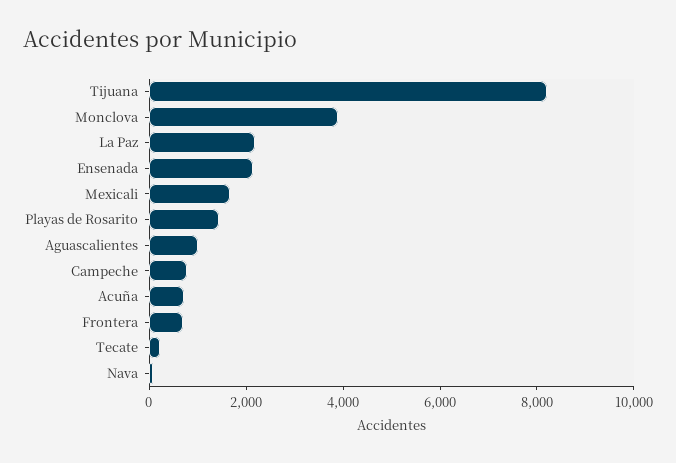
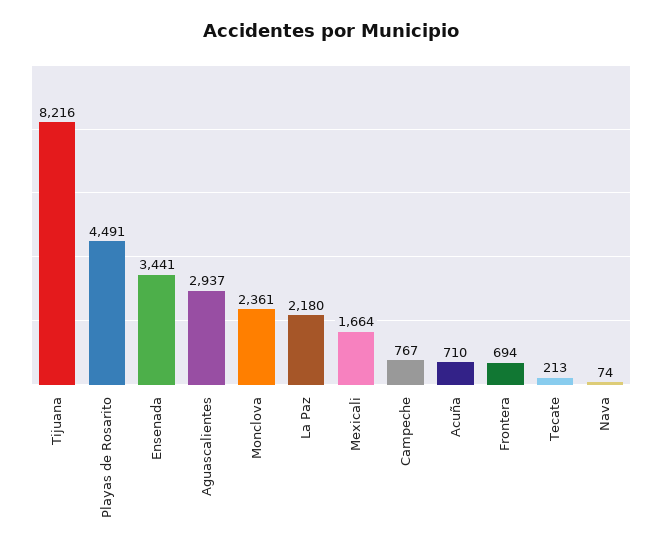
  {
    "Tijuana": 8216,
-   "Monclova": 4000,
+   "Monclova": 2361,
    "La Paz": 2180,
-   "Ensenada": 2000,
+   "Ensenada": 3441,
    "Mexicali": 1664,
-   "Playas de Rosarito": 1500,
+   "Playas de Rosarito": 4491,
-   "Aguascalientes": 1000,
+   "Aguascalientes": 2937,
    "Campeche": 767,
    "Acuña": 710,
    "Frontera": 694,
    "Tecate": 213,
    "Nava": 74
  }

